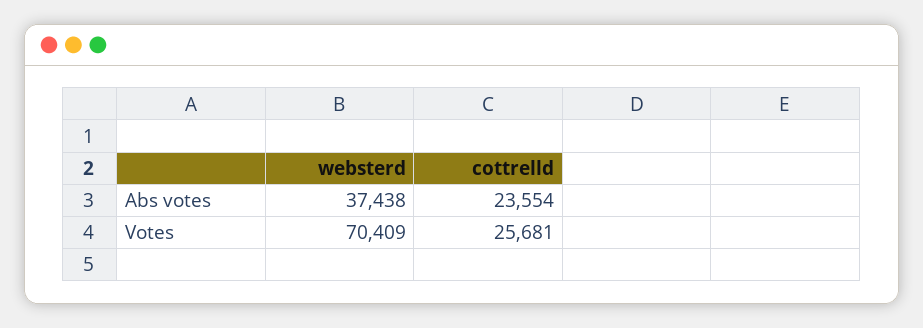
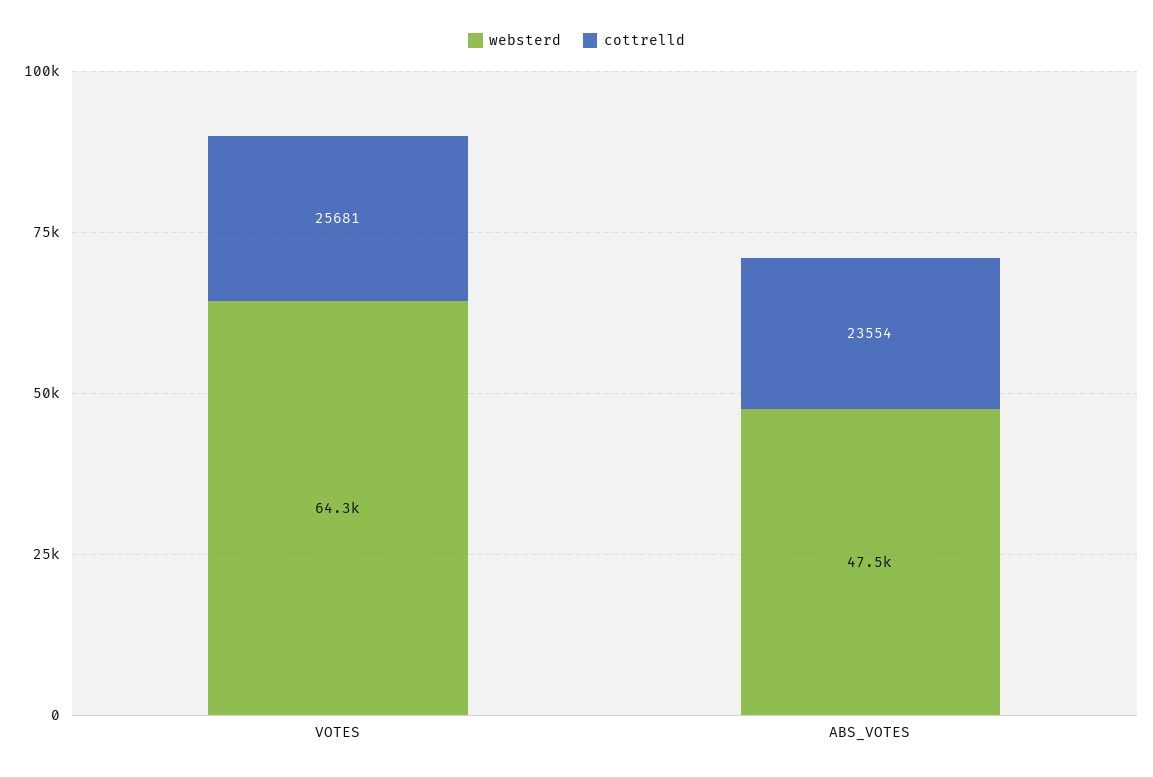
  {
    "websterd": {
-     "Abs votes": 37438,
+     "Abs votes": 47500,
-     "Votes": 70409
+     "Votes": 64300
    },
    "cottrelld": {
      "Abs votes": 23554,
      "Votes": 25681
    }
  }

